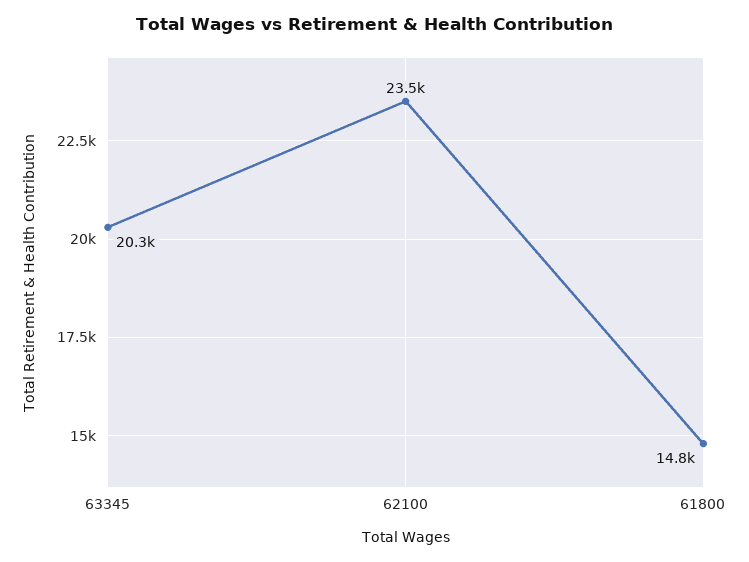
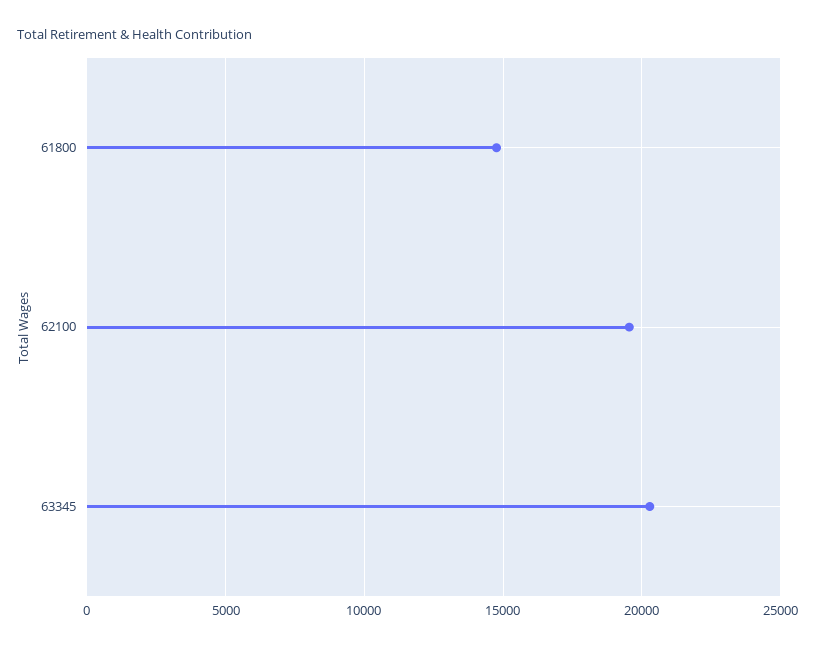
  {
    "63345": 20300,
-   "62100": 23500,
+   "62100": 19500,
    "61800": 14800
  }

